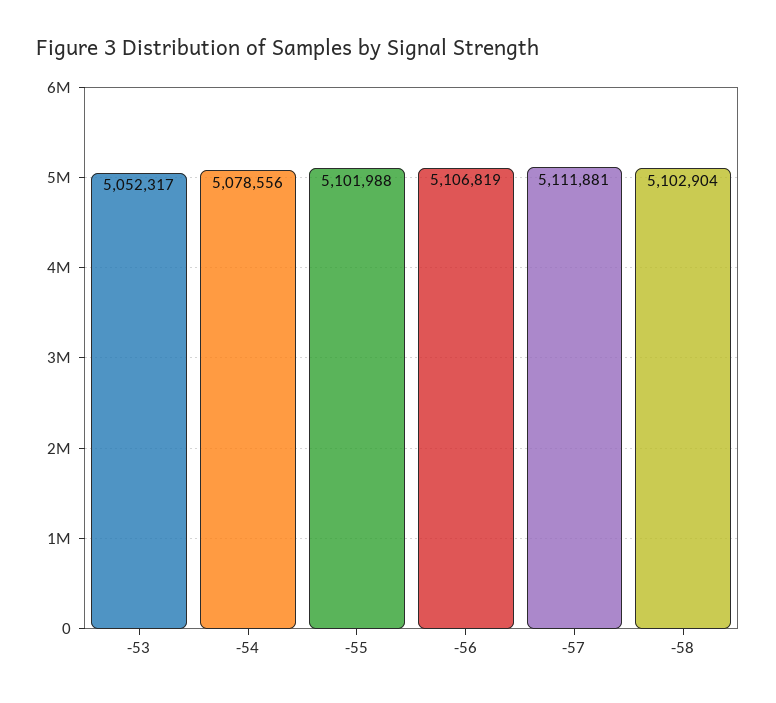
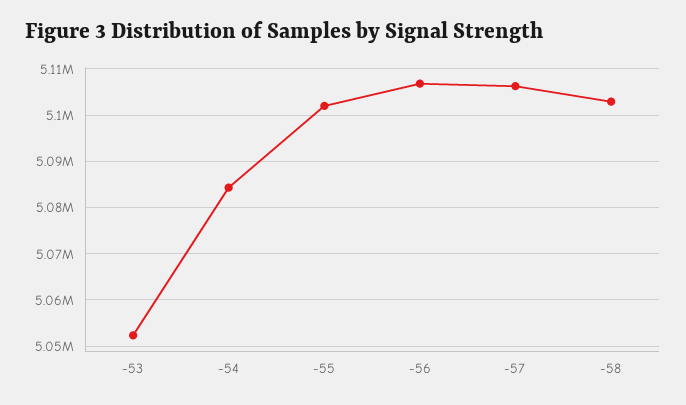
  {
    "-53": 5052317,
-   "-54": 5078556,
+   "-54": 5084000,
    "-55": 5101988,
    "-56": 5106819,
-   "-57": 5111881,
+   "-57": 5106000,
    "-58": 5102904
  }

